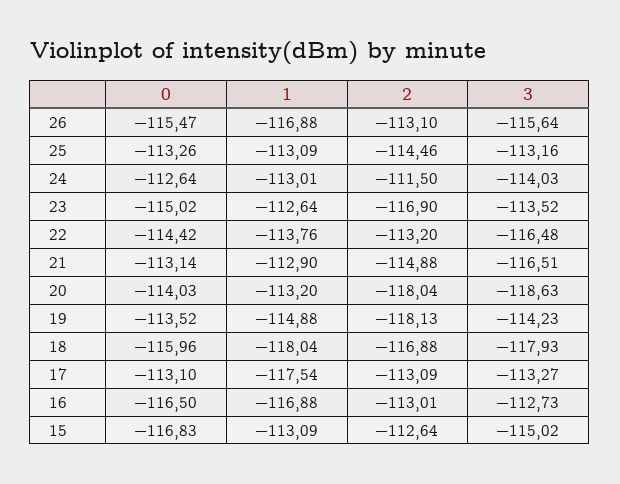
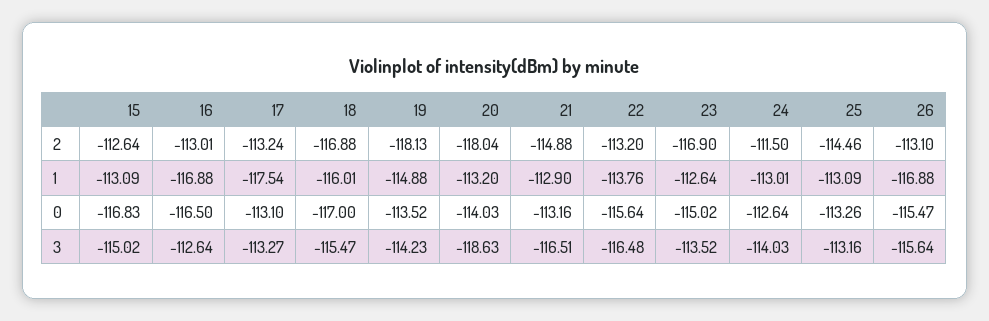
  {
    "0": {
      "26": -115.47,
      "25": -113.26,
      "24": -112.64,
      "23": -115.02,
-     "22": -114.42,
+     "22": -115.64,
-     "21": -113.14,
+     "21": -113.16,
      "20": -114.03,
      "19": -113.52,
-     "18": -115.96,
+     "18": -117,
      "17": -113.1,
      "16": -116.5,
      "15": -116.83
    },
    "1": {
      "26": -116.88,
      "25": -113.09,
      "24": -113.01,
      "23": -112.64,
      "22": -113.76,
      "21": -112.9,
      "20": -113.2,
      "19": -114.88,
-     "18": -118.04,
+     "18": -116.01,
      "17": -117.54,
      "16": -116.88,
      "15": -113.09
    },
    "2": {
      "26": -113.1,
      "25": -114.46,
      "24": -111.5,
      "23": -116.9,
      "22": -113.2,
      "21": -114.88,
      "20": -118.04,
      "19": -118.13,
      "18": -116.88,
-     "17": -113.09,
+     "17": -113.24,
      "16": -113.01,
      "15": -112.64
    },
    "3": {
      "26": -115.64,
      "25": -113.16,
      "24": -114.03,
      "23": -113.52,
      "22": -116.48,
      "21": -116.51,
      "20": -118.63,
      "19": -114.23,
-     "18": -117.93,
+     "18": -115.47,
      "17": -113.27,
-     "16": -112.73,
+     "16": -112.64,
      "15": -115.02
    }
  }

